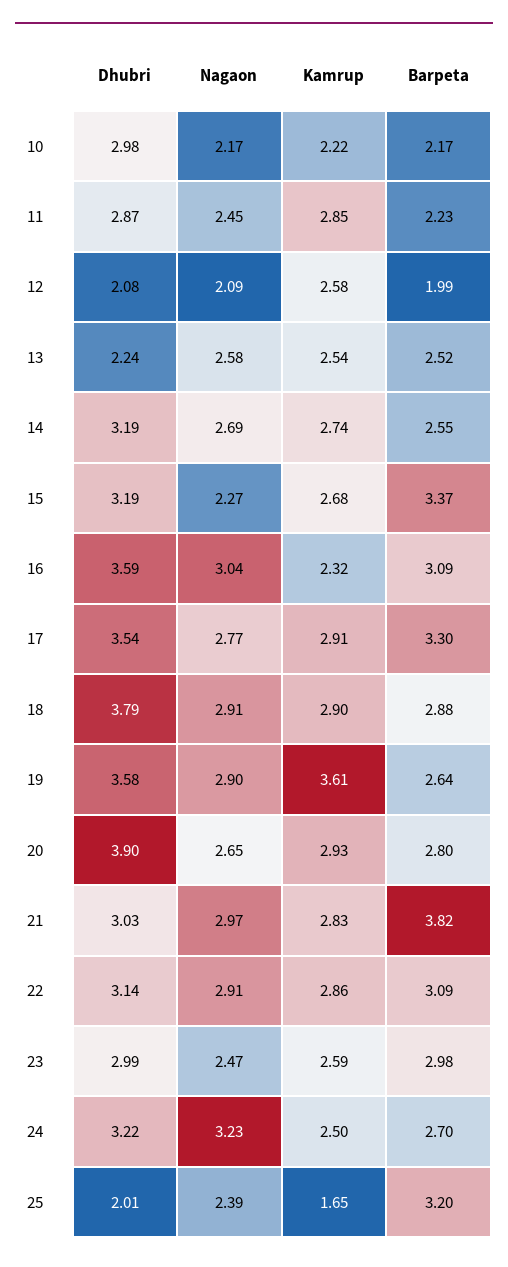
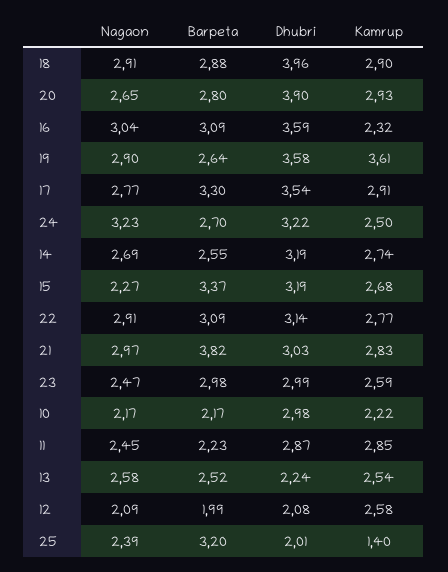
  {
    "Dhubri": {
      "10": 2.98,
      "11": 2.87,
      "12": 2.08,
      "13": 2.24,
      "14": 3.19,
      "15": 3.19,
      "16": 3.59,
      "17": 3.54,
-     "18": 3.79,
+     "18": 3.96,
      "19": 3.58,
      "20": 3.9,
      "21": 3.03,
      "22": 3.14,
      "23": 2.99,
      "24": 3.22,
      "25": 2.01
    },
    "Nagaon": {
      "10": 2.17,
      "11": 2.45,
      "12": 2.09,
      "13": 2.58,
      "14": 2.69,
      "15": 2.27,
      "16": 3.04,
      "17": 2.77,
      "18": 2.91,
      "19": 2.9,
      "20": 2.65,
      "21": 2.97,
      "22": 2.91,
      "23": 2.47,
      "24": 3.23,
      "25": 2.39
    },
    "Kamrup": {
      "10": 2.22,
      "11": 2.85,
      "12": 2.58,
      "13": 2.54,
      "14": 2.74,
      "15": 2.68,
      "16": 2.32,
      "17": 2.91,
      "18": 2.9,
      "19": 3.61,
      "20": 2.93,
      "21": 2.83,
-     "22": 2.86,
+     "22": 2.77,
      "23": 2.59,
      "24": 2.5,
-     "25": 1.65
+     "25": 1.4
    },
    "Barpeta": {
      "10": 2.17,
      "11": 2.23,
      "12": 1.99,
      "13": 2.52,
      "14": 2.55,
      "15": 3.37,
      "16": 3.09,
      "17": 3.3,
      "18": 2.88,
      "19": 2.64,
      "20": 2.8,
      "21": 3.82,
      "22": 3.09,
      "23": 2.98,
      "24": 2.7,
      "25": 3.2
    }
  }

